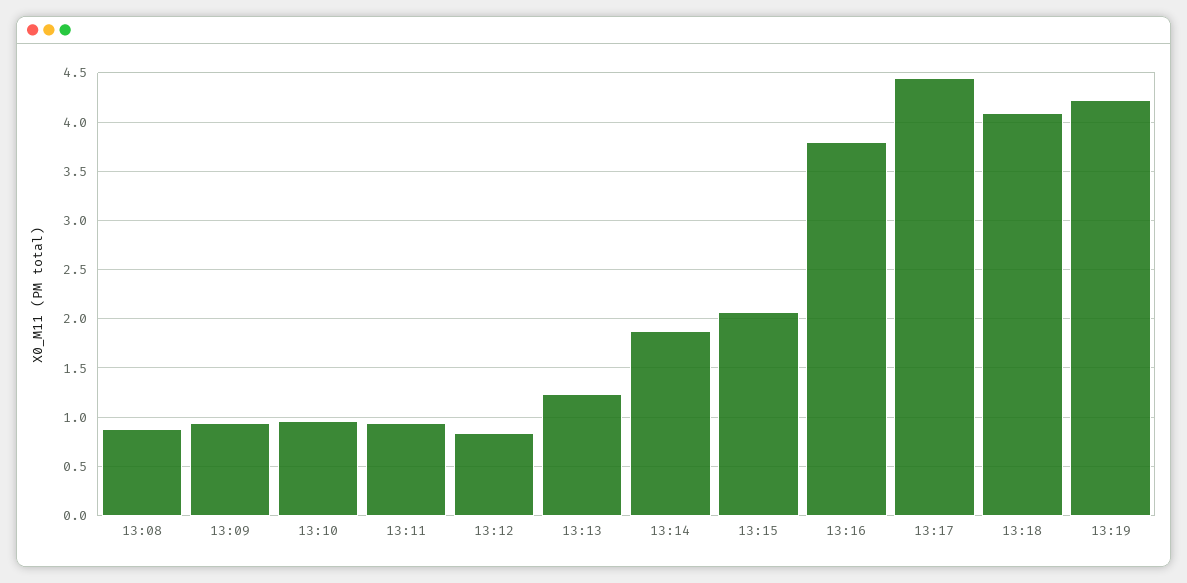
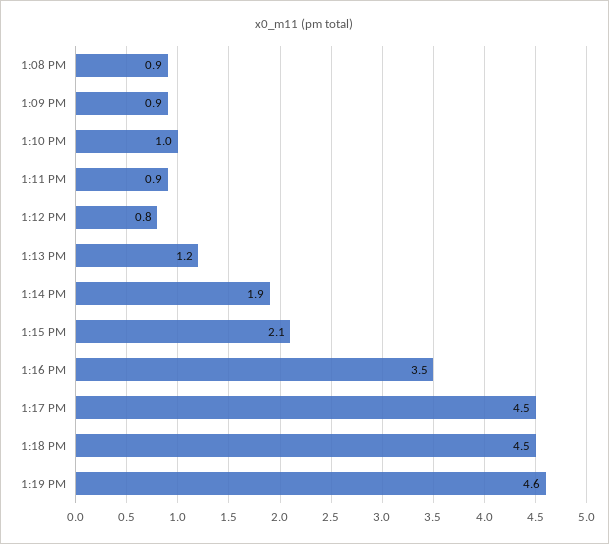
  {
    "13:08": 0.9,
    "13:09": 0.9,
    "13:10": 1,
    "13:11": 0.9,
    "13:12": 0.8,
    "13:13": 1.2,
    "13:14": 1.9,
    "13:15": 2.1,
-   "13:16": 3.8,
+   "13:16": 3.5,
    "13:17": 4.5,
-   "13:18": 4.1,
+   "13:18": 4.5,
-   "13:19": 4.2
+   "13:19": 4.6
  }

